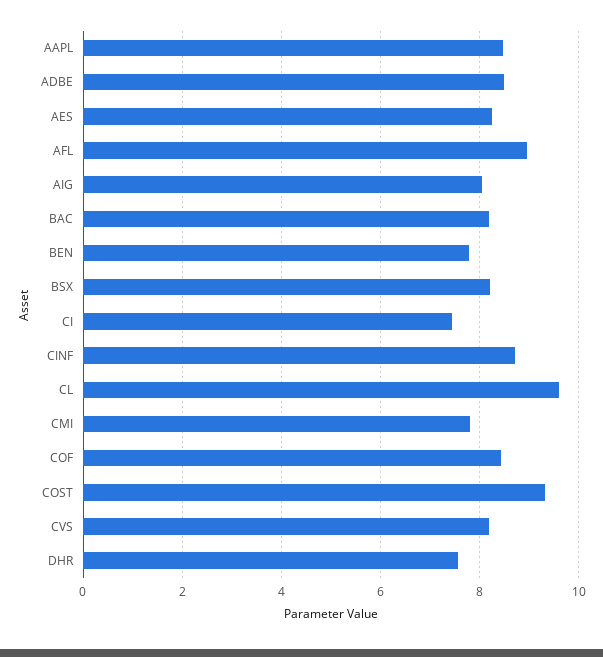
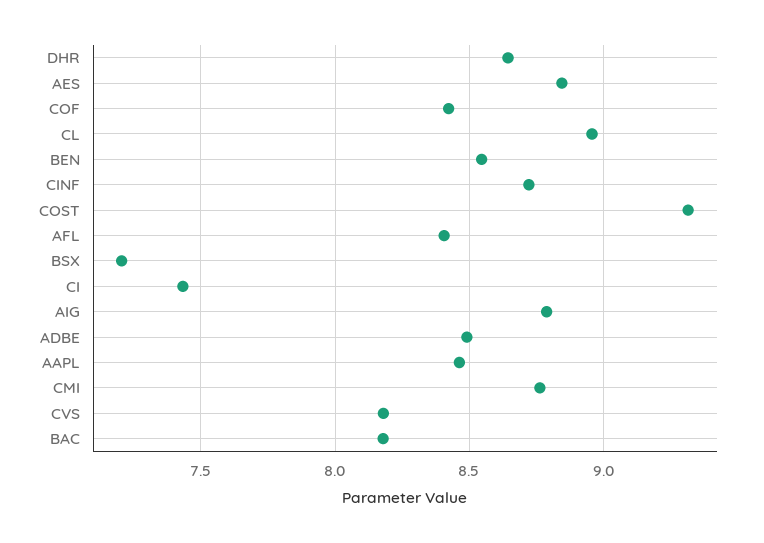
  {
    "AAPL": 8.45,
    "ADBE": 8.5,
-   "AES": 8.2,
+   "AES": 8.85,
-   "AFL": 9,
+   "AFL": 8.4,
-   "AIG": 8,
+   "AIG": 8.8,
    "BAC": 8.2,
-   "BEN": 7.8,
+   "BEN": 8.55,
-   "BSX": 8.2,
+   "BSX": 7.2,
    "CI": 7.45,
    "CINF": 8.7,
-   "CL": 9.6,
+   "CL": 8.95,
-   "CMI": 7.8,
+   "CMI": 8.75,
    "COF": 8.4,
    "COST": 9.3,
    "CVS": 8.2,
-   "DHR": 7.6
+   "DHR": 8.65
  }

